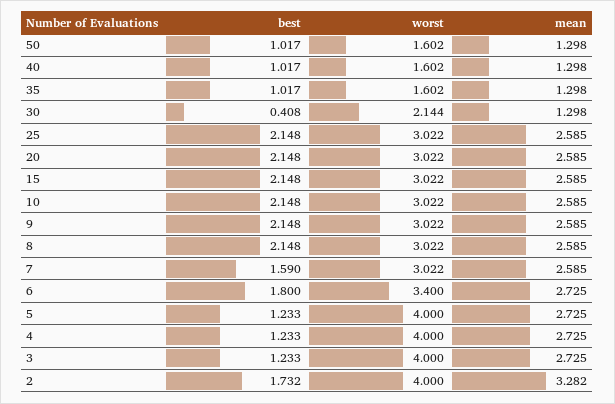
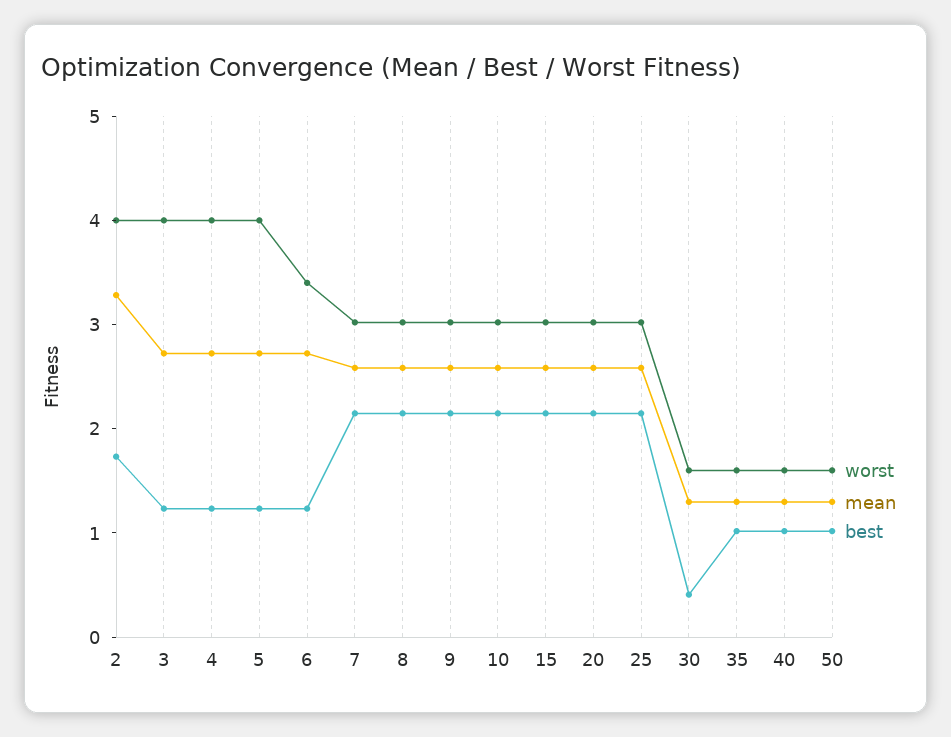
  {
    "best": {
      "50": 1.017,
      "40": 1.017,
      "35": 1.017,
      "30": 0.408,
      "25": 2.148,
      "20": 2.148,
      "15": 2.148,
      "10": 2.148,
      "9": 2.148,
      "8": 2.148,
-     "7": 1.59,
+     "7": 2.2,
-     "6": 1.8,
+     "6": 1.2,
      "5": 1.233,
      "4": 1.233,
      "3": 1.233,
      "2": 1.732
    },
    "worst": {
      "50": 1.602,
      "40": 1.602,
      "35": 1.602,
-     "30": 2.144,
+     "30": 1.6,
      "25": 3.022,
      "20": 3.022,
      "15": 3.022,
      "10": 3.022,
      "9": 3.022,
      "8": 3.022,
      "7": 3.022,
      "6": 3.4,
      "5": 4,
      "4": 4,
      "3": 4,
      "2": 4
    },
    "mean": {
      "50": 1.298,
      "40": 1.298,
      "35": 1.298,
      "30": 1.298,
      "25": 2.585,
      "20": 2.585,
      "15": 2.585,
      "10": 2.585,
      "9": 2.585,
      "8": 2.585,
      "7": 2.585,
      "6": 2.725,
      "5": 2.725,
      "4": 2.725,
      "3": 2.725,
      "2": 3.282
    }
  }

